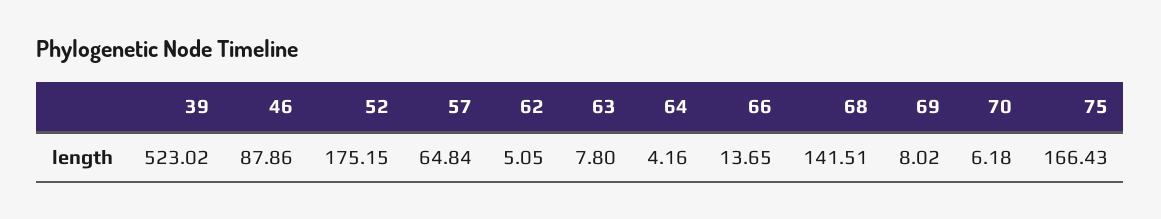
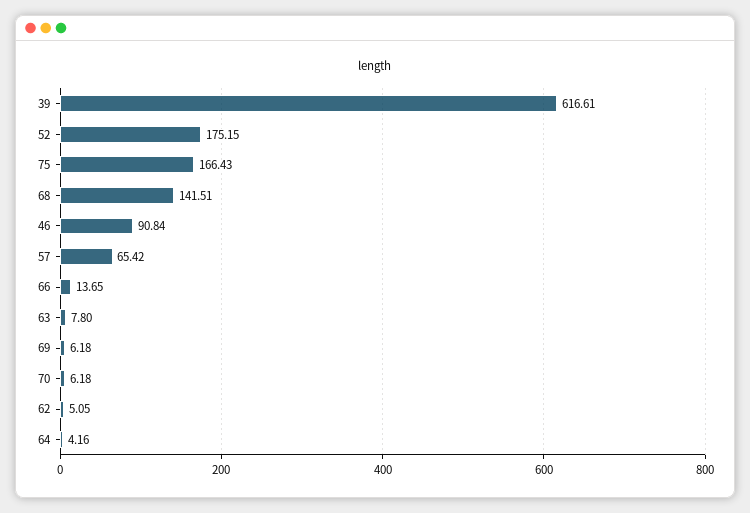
  {
-   "39": 523.02,
+   "39": 616.61,
-   "46": 87.86,
+   "46": 90.84,
    "52": 175.15,
-   "57": 64.84,
+   "57": 65.42,
    "62": 5.05,
    "63": 7.8,
    "64": 4.16,
    "66": 13.65,
    "68": 141.51,
-   "69": 8.02,
+   "69": 6.18,
    "70": 6.18,
    "75": 166.43
  }

